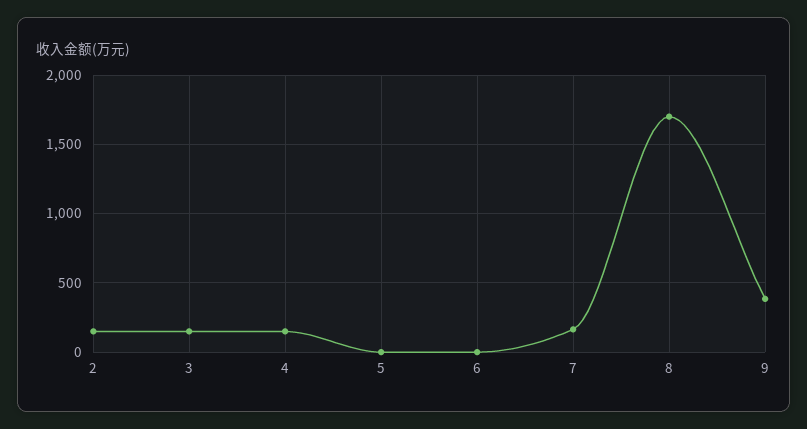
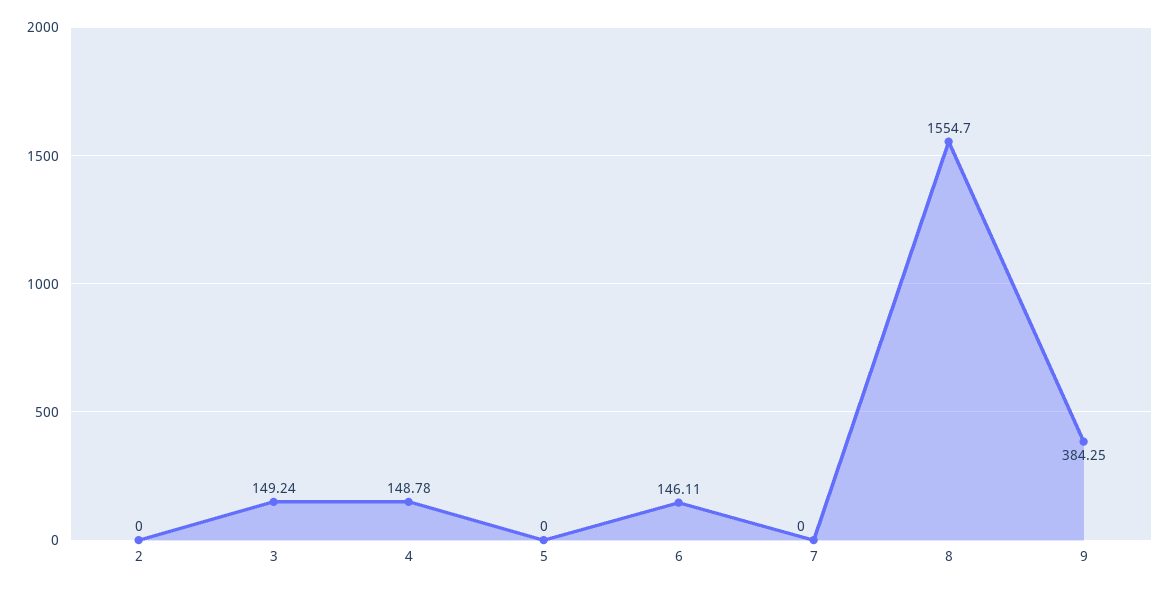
  {
-   "2": 150,
+   "2": 0,
    "3": 149.24,
    "4": 148.78,
    "5": 0,
-   "6": 0,
+   "6": 146.11,
-   "7": 150,
+   "7": 0,
-   "8": 1700,
+   "8": 1554.7,
    "9": 384.25
  }

